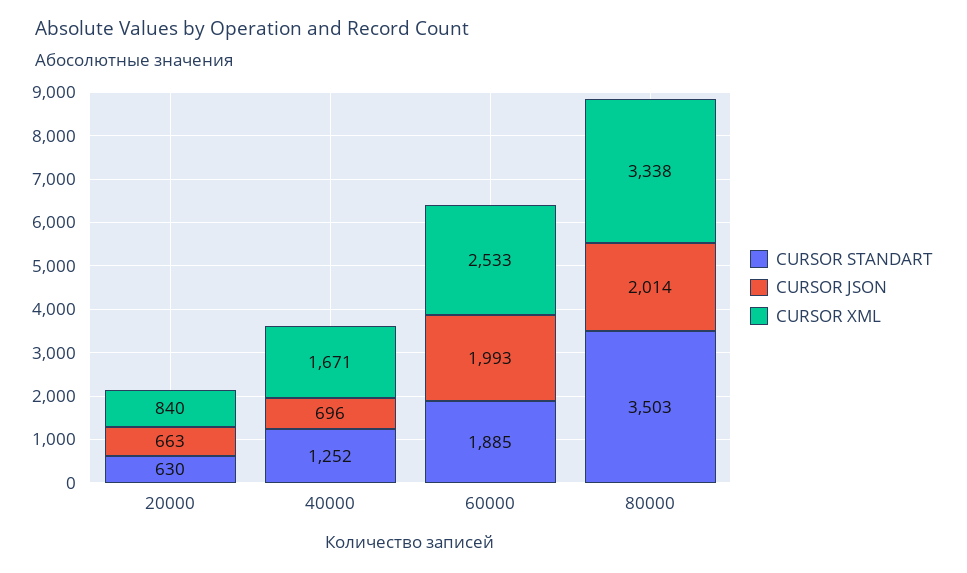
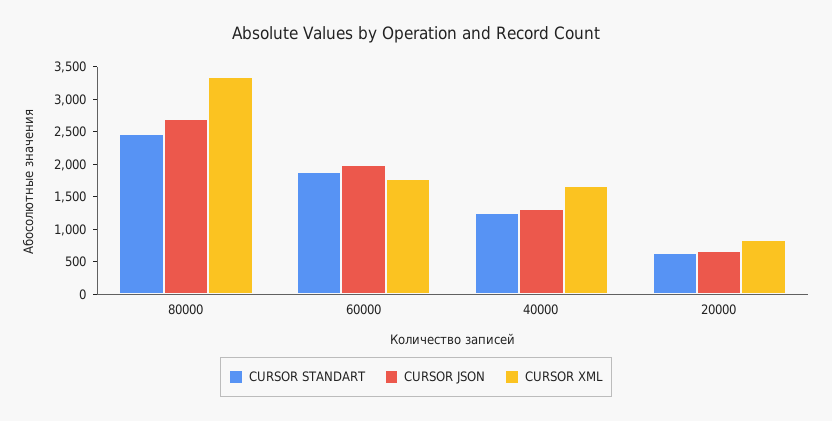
  {
    "CURSOR STANDART": {
      "20000": 630,
      "40000": 1252,
      "60000": 1885,
-     "80000": 3503
+     "80000": 2500
    },
    "CURSOR JSON": {
      "20000": 663,
-     "40000": 696,
+     "40000": 1250,
      "60000": 1993,
-     "80000": 2014
+     "80000": 2750
    },
    "CURSOR XML": {
      "20000": 840,
      "40000": 1671,
-     "60000": 2533,
+     "60000": 1750,
      "80000": 3338
    }
  }

